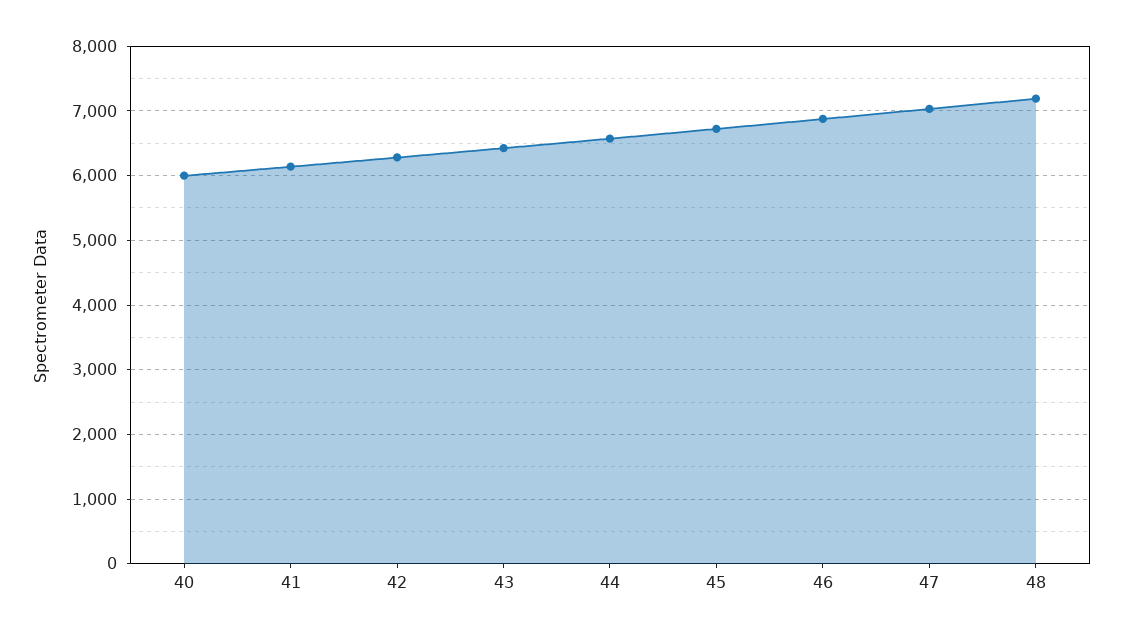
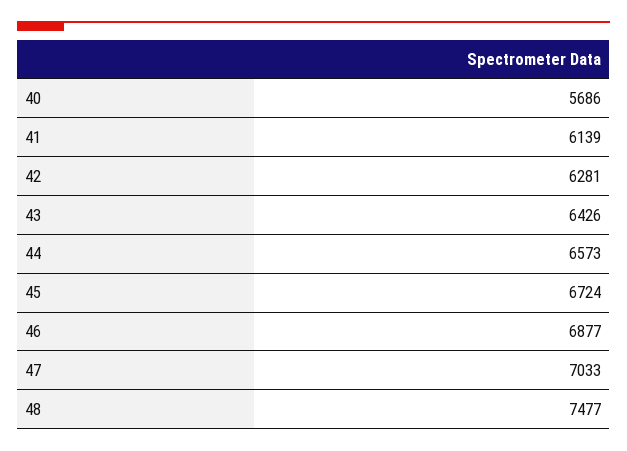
  {
-   "40": 6000,
+   "40": 5686,
    "41": 6139,
    "42": 6281,
    "43": 6426,
    "44": 6573,
    "45": 6724,
    "46": 6877,
    "47": 7033,
-   "48": 7200
+   "48": 7477
  }

